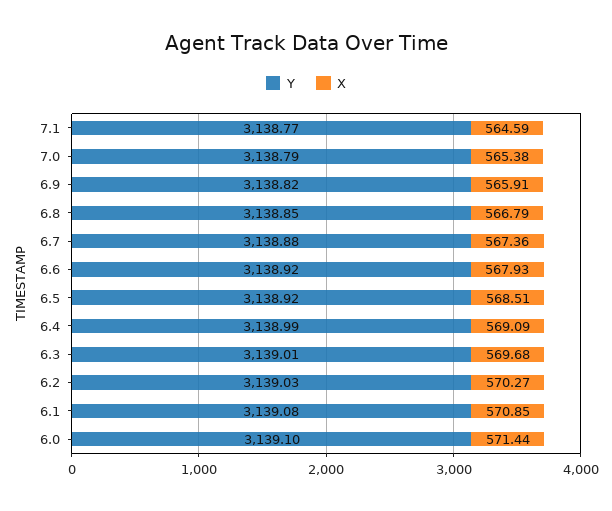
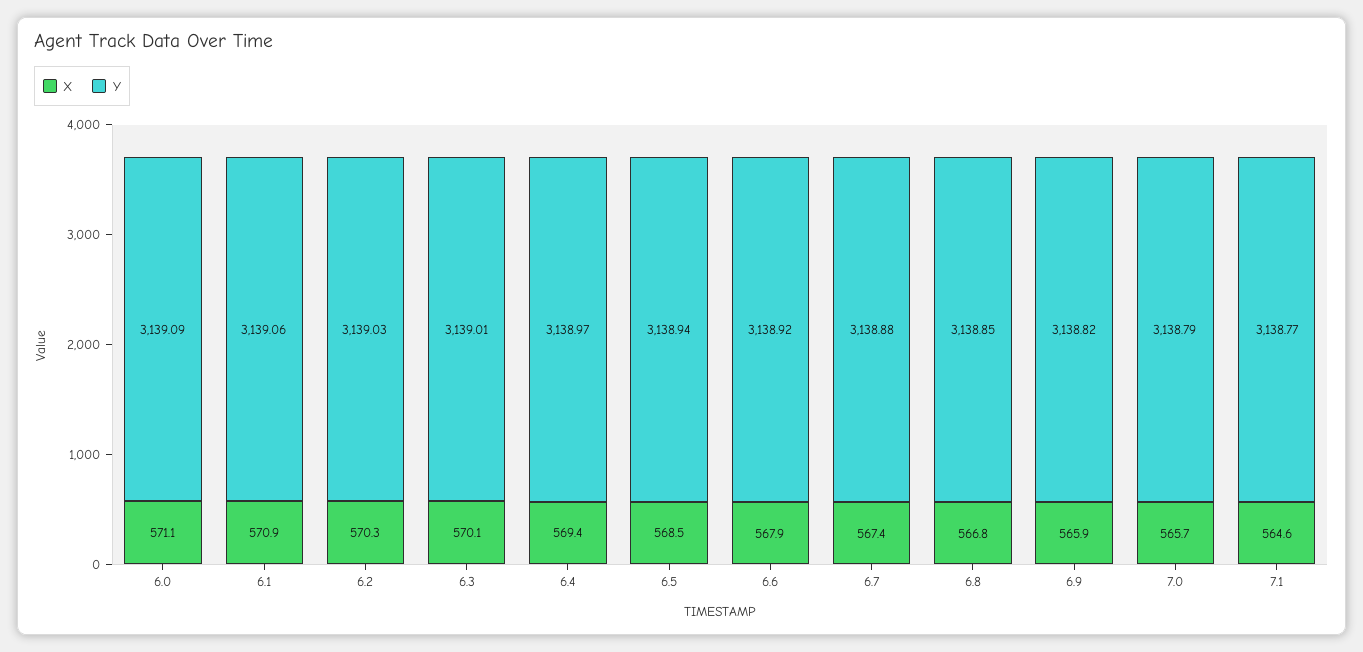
  {
    "Y": {
      "7.1": 3138.77,
      "7.0": 3138.79,
      "6.9": 3138.82,
      "6.8": 3138.85,
      "6.7": 3138.88,
      "6.6": 3138.92,
-     "6.5": 3138.92,
+     "6.5": 3138.94,
-     "6.4": 3138.99,
+     "6.4": 3138.97,
      "6.3": 3139.01,
      "6.2": 3139.03,
-     "6.1": 3139.08,
+     "6.1": 3139.06,
-     "6.0": 3139.1
+     "6.0": 3139.09
    },
    "X": {
      "7.1": 564.59,
-     "7.0": 565.38,
+     "7.0": 565.7,
      "6.9": 565.91,
      "6.8": 566.79,
      "6.7": 567.36,
      "6.6": 567.93,
      "6.5": 568.51,
-     "6.4": 569.09,
+     "6.4": 569.4,
-     "6.3": 569.68,
+     "6.3": 570.1,
      "6.2": 570.27,
      "6.1": 570.85,
-     "6.0": 571.44
+     "6.0": 571.1
    }
  }

